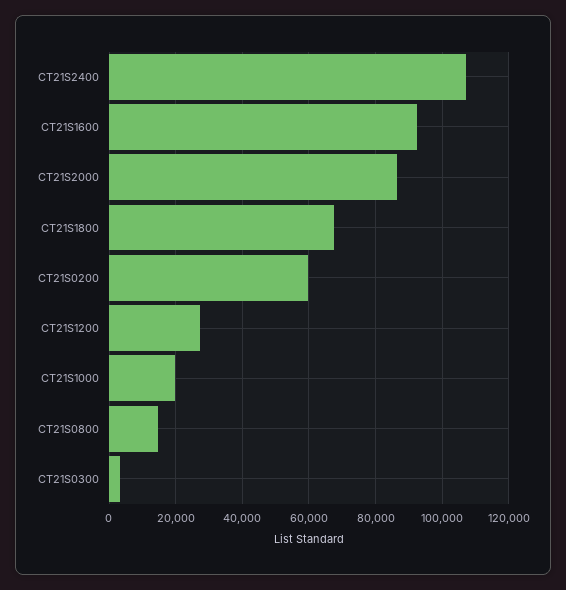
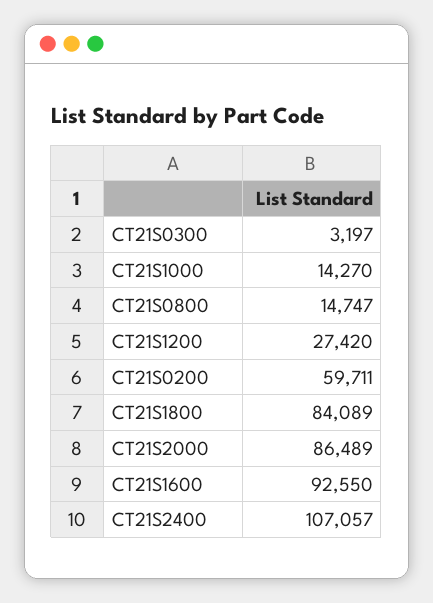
  {
    "CT21S2400": 107057,
    "CT21S1600": 92550,
    "CT21S2000": 86489,
-   "CT21S1800": 68000,
+   "CT21S1800": 84089,
    "CT21S0200": 59711,
    "CT21S1200": 27420,
-   "CT21S1000": 20000,
+   "CT21S1000": 14270,
    "CT21S0800": 14747,
    "CT21S0300": 3197
  }

